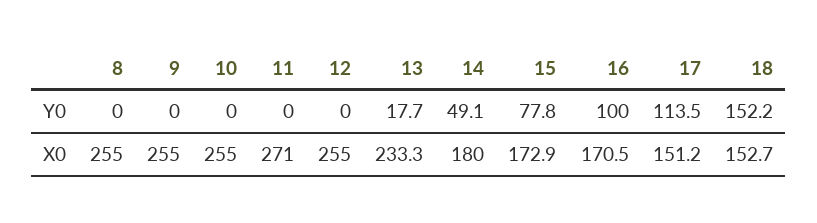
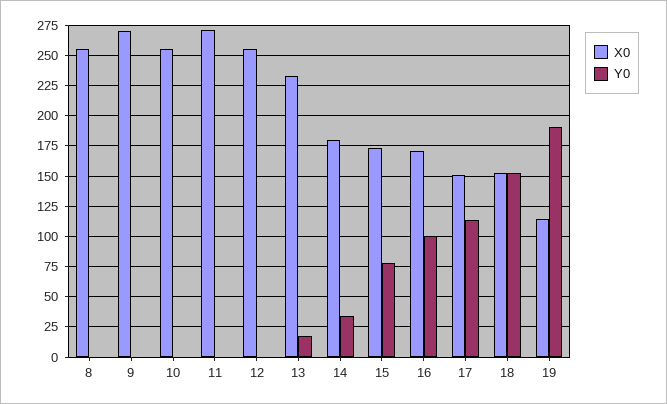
  {
    "Y0": {
      "8": 0,
      "9": 0,
      "10": 0,
      "11": 0,
      "12": 0,
      "13": 17.7,
-     "14": 49.1,
+     "14": 35,
      "15": 77.8,
      "16": 100,
      "17": 113.5,
-     "18": 152.2
+     "18": 152.2,
+     "19": 190
    },
    "X0": {
      "8": 255,
-     "9": 255,
+     "9": 270,
      "10": 255,
      "11": 271,
      "12": 255,
      "13": 233.3,
      "14": 180,
      "15": 172.9,
      "16": 170.5,
      "17": 151.2,
-     "18": 152.7
+     "18": 152.7,
+     "19": 115
    }
  }

